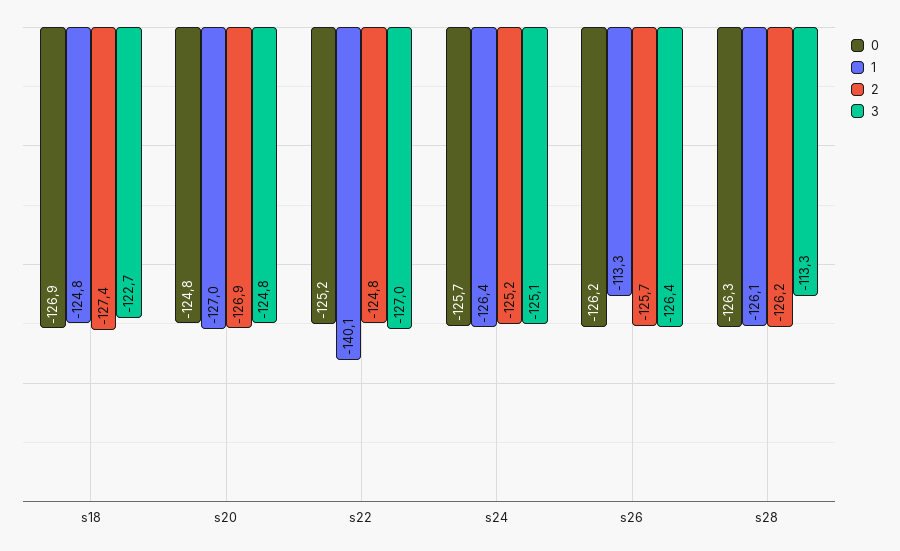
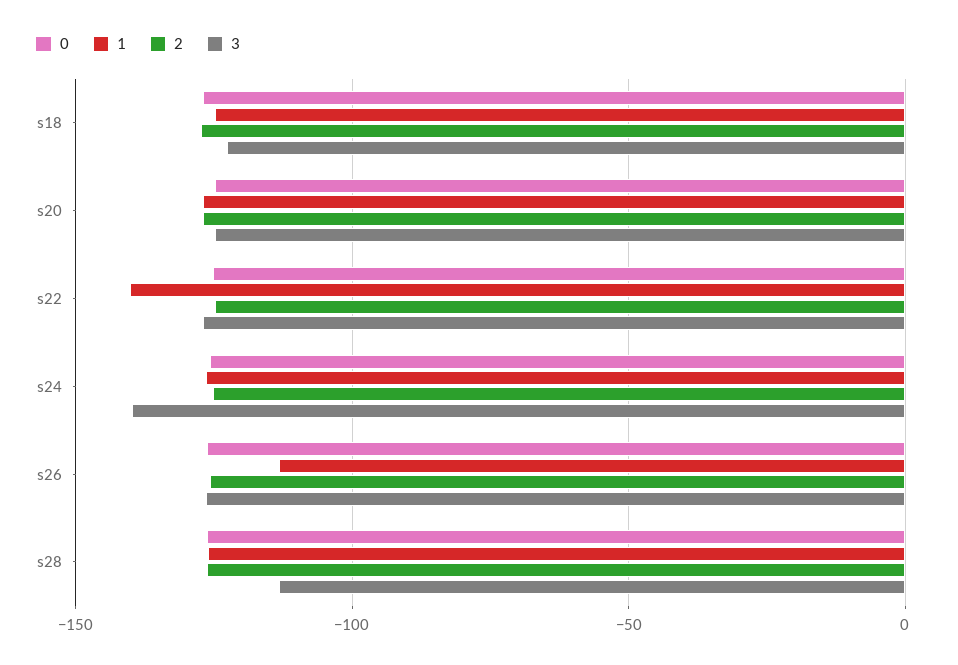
  {
    "0": {
      "s18": -126.9,
      "s20": -124.8,
      "s22": -125.2,
      "s24": -125.7,
      "s26": -126.2,
      "s28": -126.3
    },
    "1": {
      "s18": -124.8,
      "s20": -127,
      "s22": -140.1,
      "s24": -126.4,
      "s26": -113.3,
      "s28": -126.1
    },
    "2": {
      "s18": -127.4,
      "s20": -126.9,
      "s22": -124.8,
      "s24": -125.2,
      "s26": -125.7,
      "s28": -126.2
    },
    "3": {
      "s18": -122.7,
      "s20": -124.8,
      "s22": -127,
-     "s24": -125.1,
+     "s24": -140,
      "s26": -126.4,
      "s28": -113.3
    }
  }

